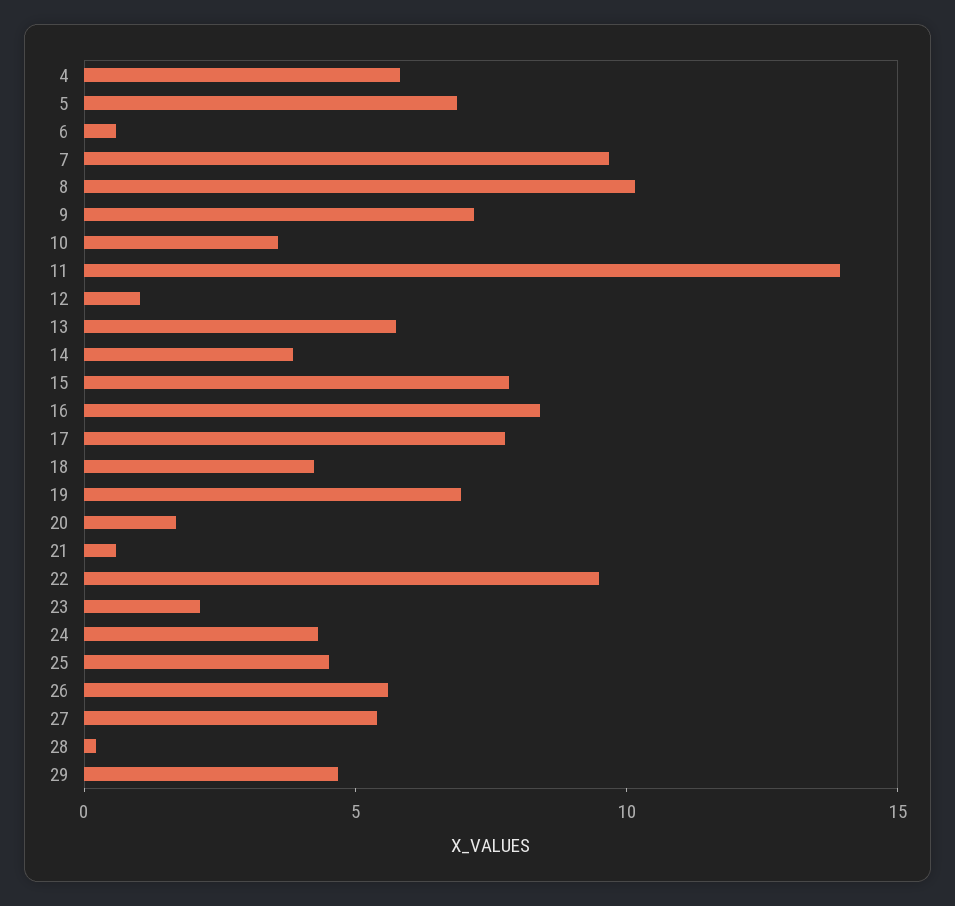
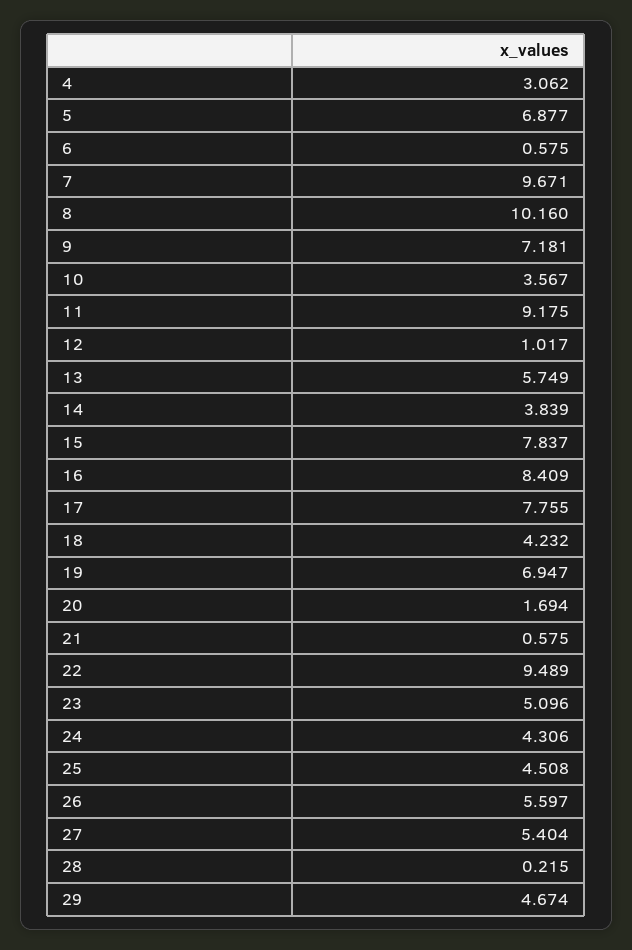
  {
-   "4": 6,
+   "4": 3.062,
    "5": 6.877,
    "6": 0.575,
    "7": 9.671,
    "8": 10.16,
    "9": 7.181,
    "10": 3.567,
-   "11": 14,
+   "11": 9.175,
    "12": 1.017,
    "13": 5.749,
    "14": 3.839,
    "15": 7.837,
    "16": 8.409,
    "17": 7.755,
    "18": 4.232,
    "19": 6.947,
    "20": 1.694,
    "21": 0.575,
    "22": 9.489,
-   "23": 2,
+   "23": 5.096,
    "24": 4.306,
    "25": 4.508,
    "26": 5.597,
    "27": 5.404,
    "28": 0.215,
    "29": 4.674
  }

